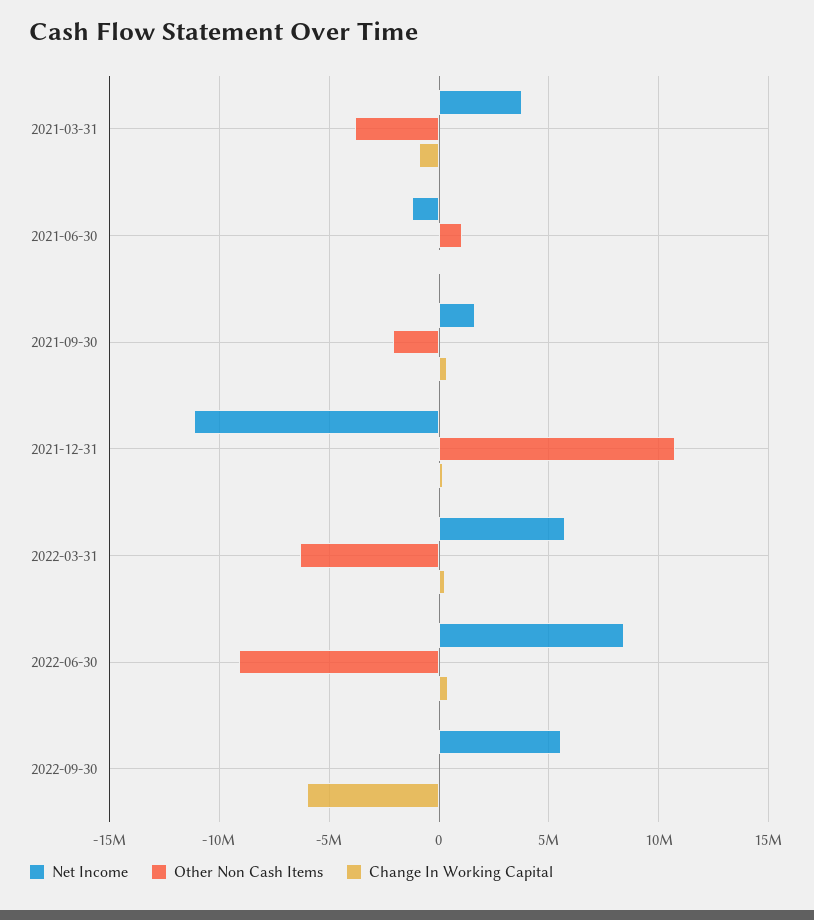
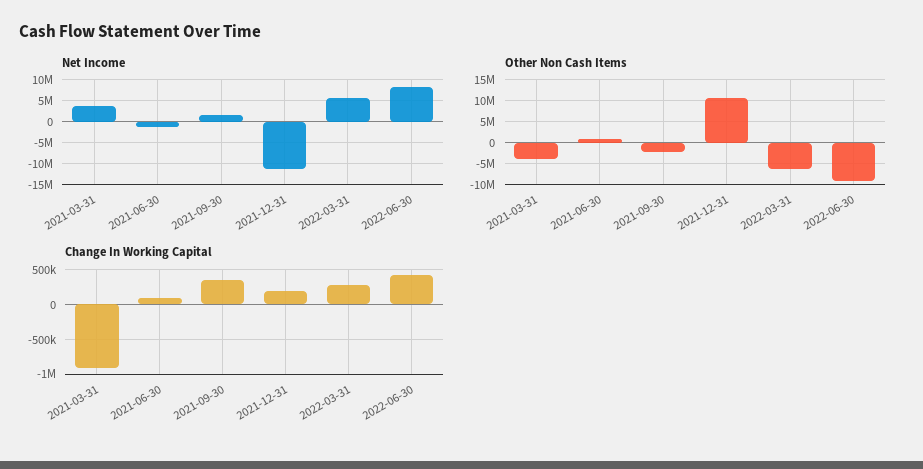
  {
    "Net Income": {
      "2021-03-31": 4000000,
      "2021-06-30": -1000000,
      "2021-09-30": 1500000,
      "2021-12-31": -11000000,
      "2022-03-31": 5500000,
-     "2022-06-30": 8500000,
+     "2022-06-30": 8500000
-     "2022-09-30": 5500000
    },
    "Other Non Cash Items": {
      "2021-03-31": -4000000,
      "2021-06-30": 1000000,
      "2021-09-30": -2000000,
      "2021-12-31": 10500000,
      "2022-03-31": -6500000,
-     "2022-06-30": -9000000,
+     "2022-06-30": -9000000
-     "2022-09-30": 0
    },
    "Change In Working Capital": {
      "2021-03-31": -900000,
      "2021-06-30": 100000,
      "2021-09-30": 300000,
      "2021-12-31": 200000,
      "2022-03-31": 300000,
-     "2022-06-30": 400000,
+     "2022-06-30": 400000
-     "2022-09-30": -6000000
    }
  }

